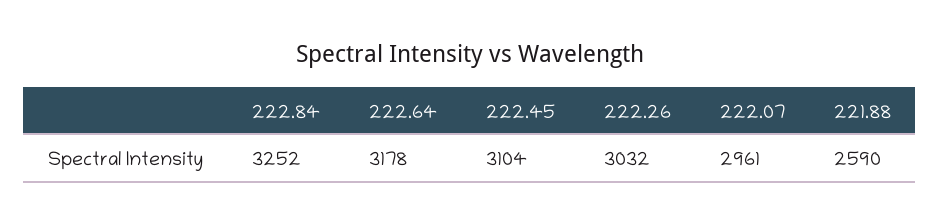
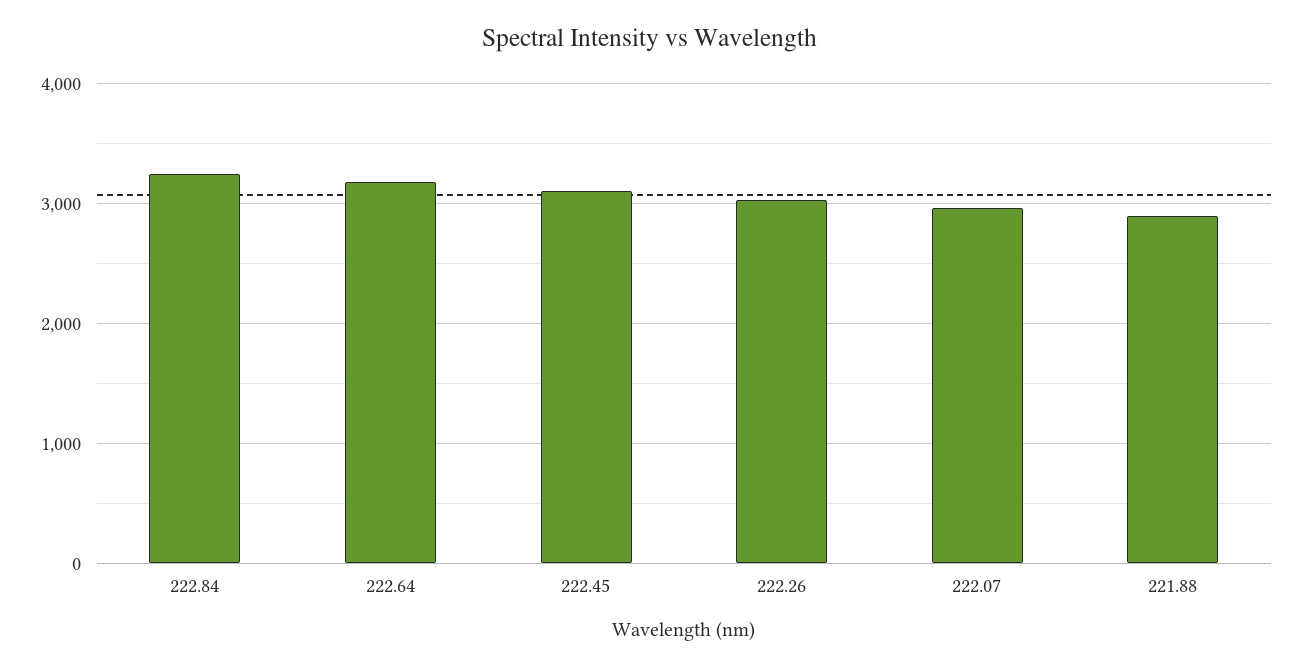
  {
    "222.84": 3252,
    "222.64": 3178,
    "222.45": 3104,
    "222.26": 3032,
    "222.07": 2961,
-   "221.88": 2590
+   "221.88": 2900
  }

